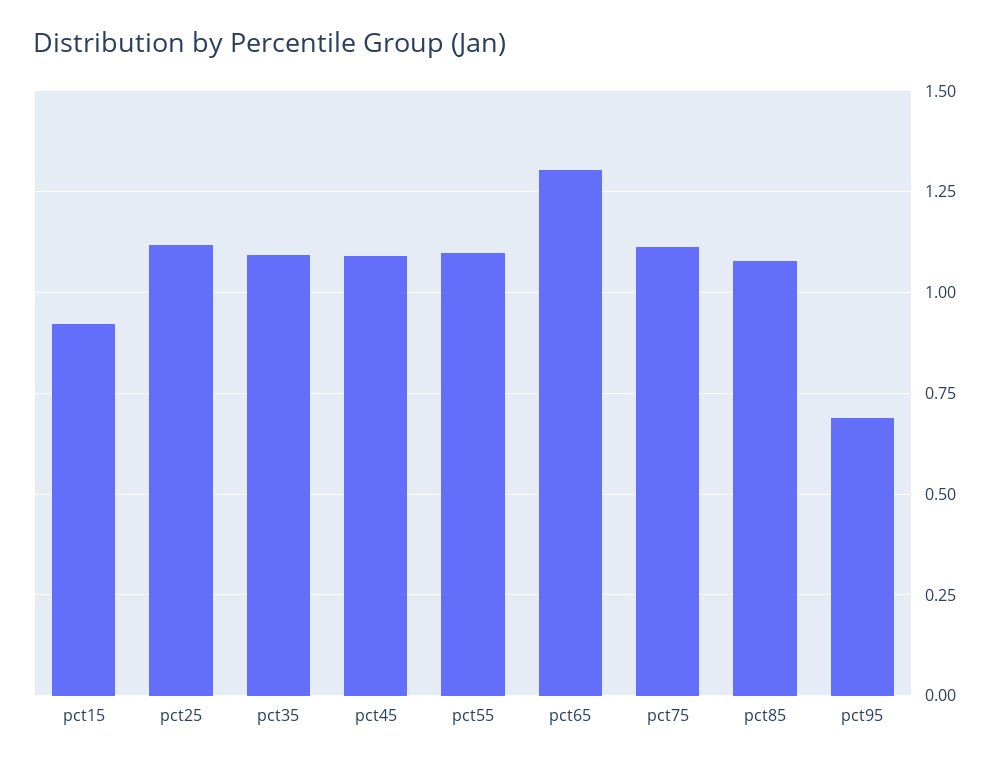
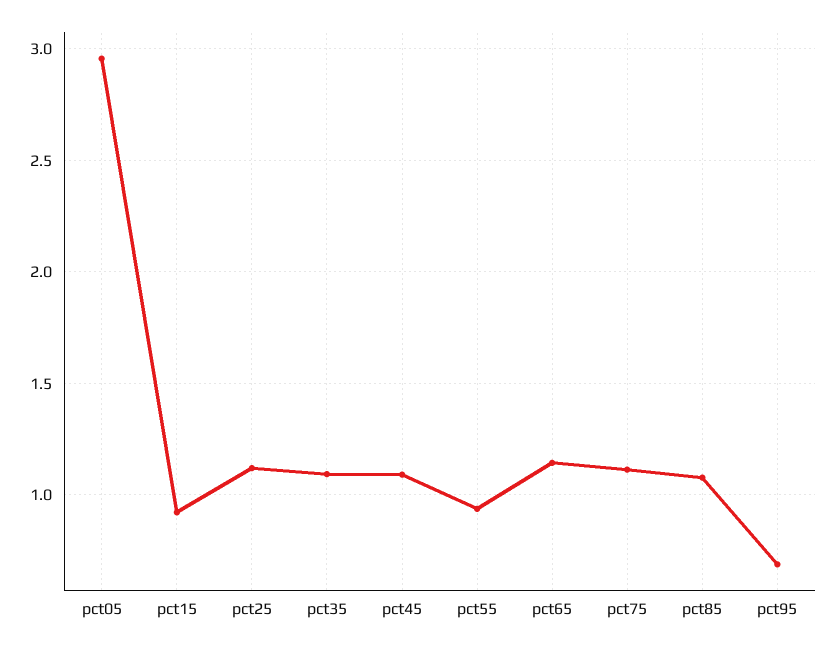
  {
    "pct15": 0.925,
    "pct25": 1.125,
    "pct35": 1.1,
    "pct45": 1.1,
-   "pct55": 1.1,
+   "pct55": 0.95,
-   "pct65": 1.3,
+   "pct65": 1.15,
    "pct75": 1.125,
    "pct85": 1.075,
-   "pct95": 0.7
+   "pct95": 0.7,
+   "pct05": 2.95
  }

